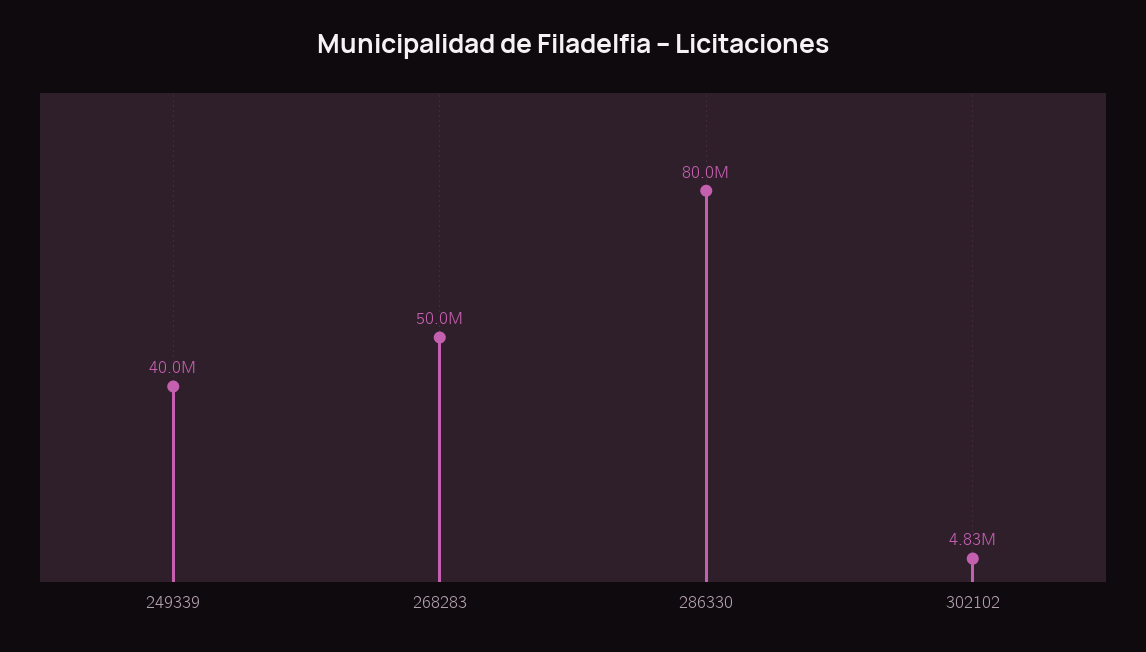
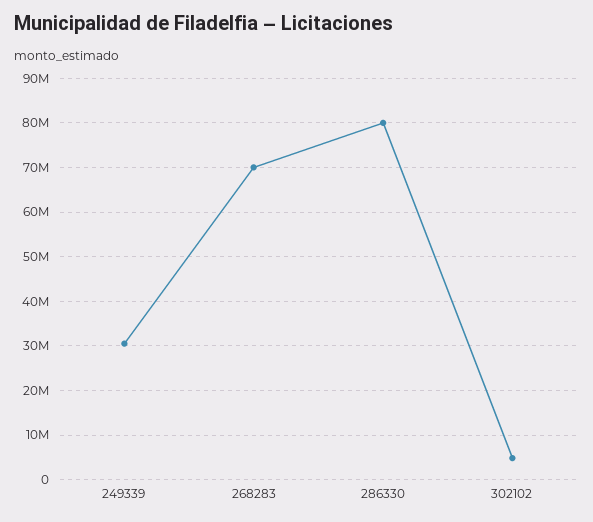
  {
-   "249339": 40000000,
+   "249339": 30000000,
-   "268283": 50000000,
+   "268283": 70000000,
    "286330": 80000000,
    "302102": 4830000
  }

